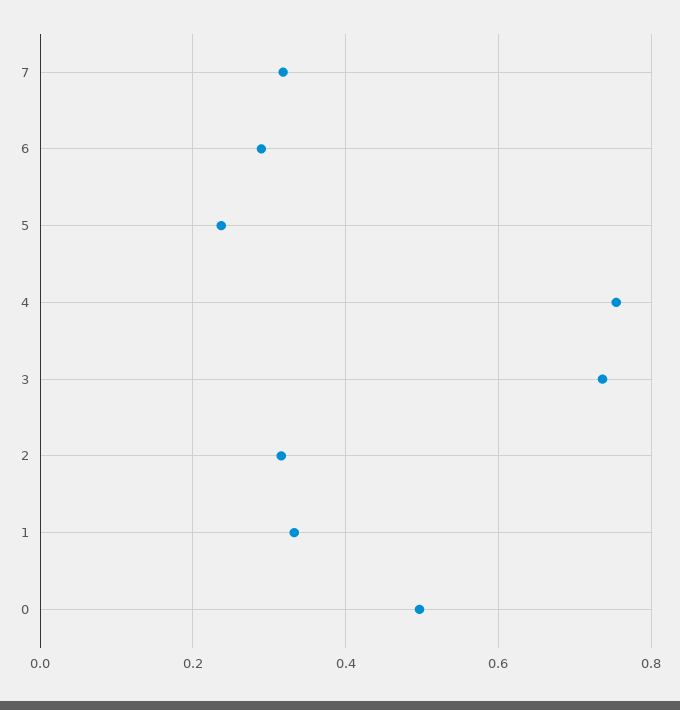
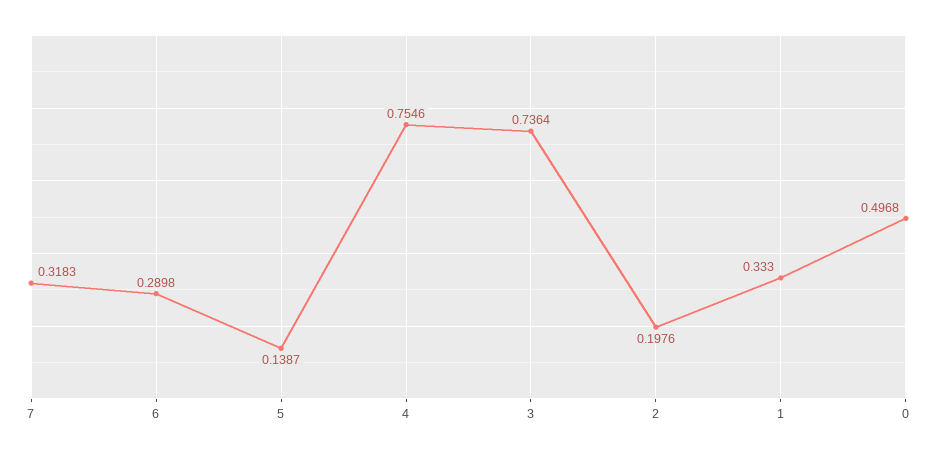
  {
    "7": 0.3183,
    "6": 0.2898,
-   "5": 0.24,
+   "5": 0.1387,
    "4": 0.7546,
    "3": 0.7364,
-   "2": 0.32,
+   "2": 0.1976,
    "1": 0.333,
    "0": 0.4968
  }

